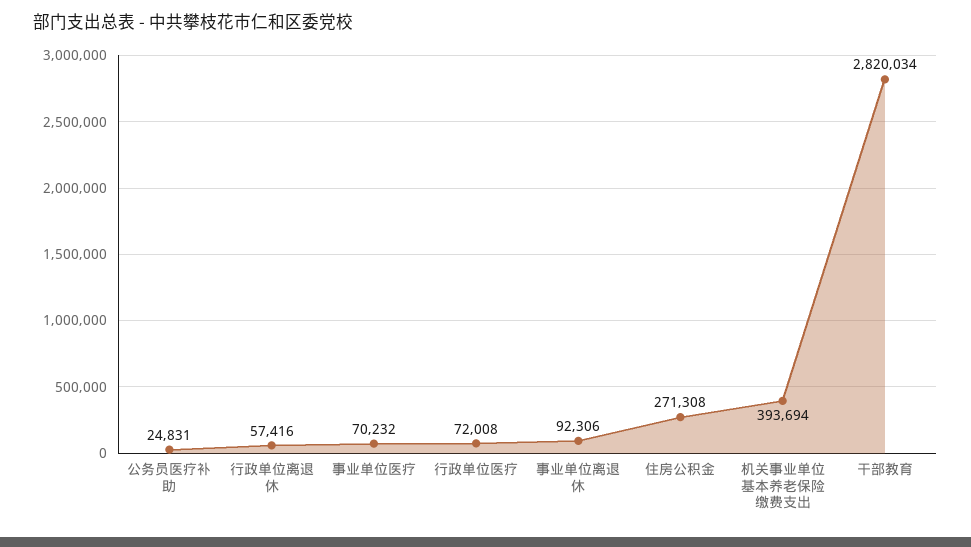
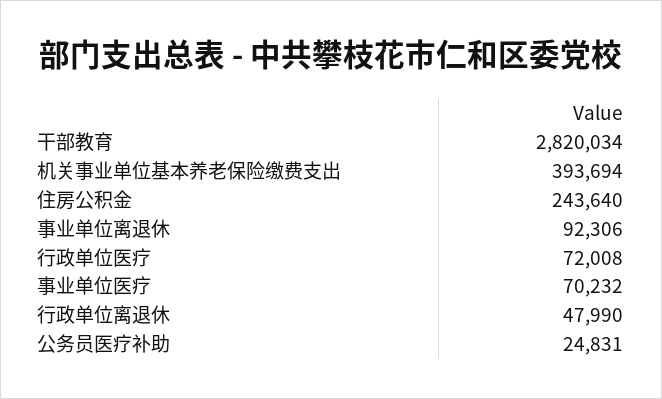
  {
    "公务员医疗补助": 24831,
-   "行政单位离退休": 57416,
+   "行政单位离退休": 47990,
    "事业单位医疗": 70232,
    "行政单位医疗": 72008,
    "事业单位离退休": 92306,
-   "住房公积金": 271308,
+   "住房公积金": 243640,
    "机关事业单位基本养老保险缴费支出": 393694,
    "干部教育": 2820034
  }

